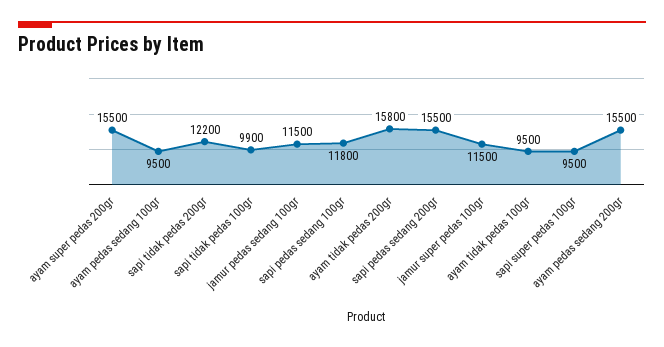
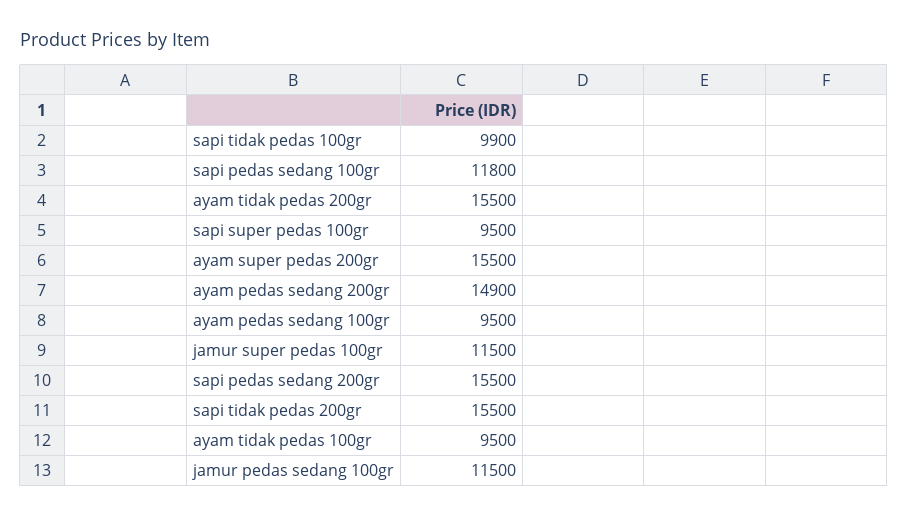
  {
    "ayam super pedas 200gr": 15500,
    "ayam pedas sedang 100gr": 9500,
-   "sapi tidak pedas 200gr": 12200,
+   "sapi tidak pedas 200gr": 15500,
    "sapi tidak pedas 100gr": 9900,
    "jamur pedas sedang 100gr": 11500,
    "sapi pedas sedang 100gr": 11800,
-   "ayam tidak pedas 200gr": 15800,
+   "ayam tidak pedas 200gr": 15500,
    "sapi pedas sedang 200gr": 15500,
    "jamur super pedas 100gr": 11500,
    "ayam tidak pedas 100gr": 9500,
    "sapi super pedas 100gr": 9500,
-   "ayam pedas sedang 200gr": 15500
+   "ayam pedas sedang 200gr": 14900
  }

